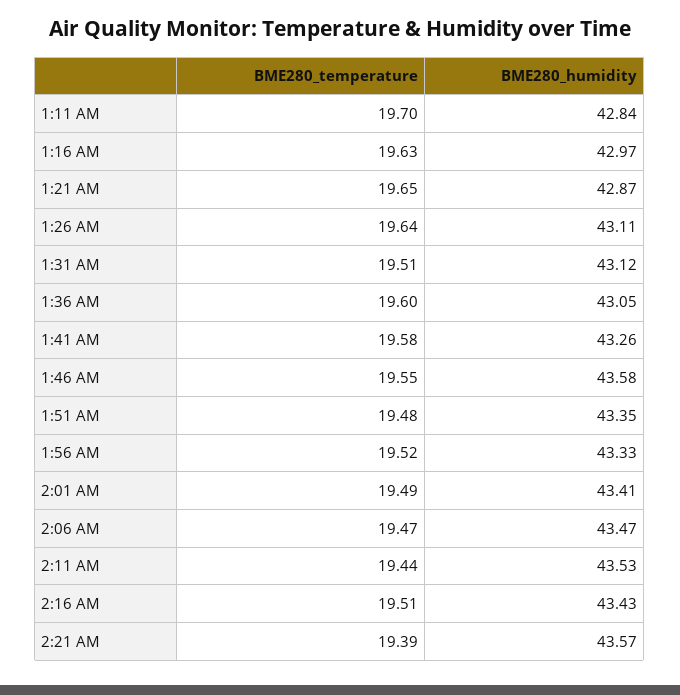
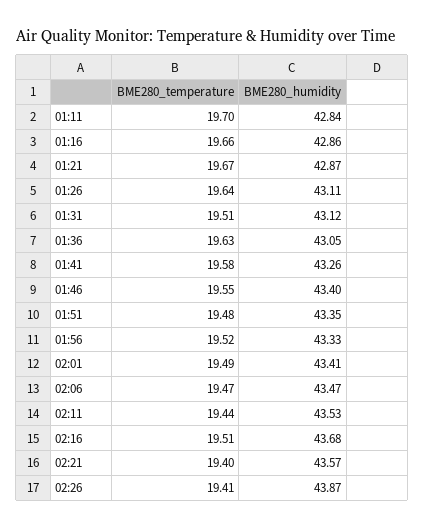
  {
    "BME280_temperature": {
      "1:11 AM": 19.7,
-     "1:16 AM": 19.63,
+     "1:16 AM": 19.66,
-     "1:21 AM": 19.65,
+     "1:21 AM": 19.67,
      "1:26 AM": 19.64,
      "1:31 AM": 19.51,
-     "1:36 AM": 19.6,
+     "1:36 AM": 19.63,
      "1:41 AM": 19.58,
      "1:46 AM": 19.55,
      "1:51 AM": 19.48,
      "1:56 AM": 19.52,
      "2:01 AM": 19.49,
      "2:06 AM": 19.47,
      "2:11 AM": 19.44,
      "2:16 AM": 19.51,
-     "2:21 AM": 19.39
+     "2:21 AM": 19.4,
+     "02:26": 19.41
    },
    "BME280_humidity": {
      "1:11 AM": 42.84,
-     "1:16 AM": 42.97,
+     "1:16 AM": 42.86,
      "1:21 AM": 42.87,
      "1:26 AM": 43.11,
      "1:31 AM": 43.12,
      "1:36 AM": 43.05,
      "1:41 AM": 43.26,
-     "1:46 AM": 43.58,
+     "1:46 AM": 43.4,
      "1:51 AM": 43.35,
      "1:56 AM": 43.33,
      "2:01 AM": 43.41,
      "2:06 AM": 43.47,
      "2:11 AM": 43.53,
-     "2:16 AM": 43.43,
+     "2:16 AM": 43.68,
-     "2:21 AM": 43.57
+     "2:21 AM": 43.57,
+     "02:26": 43.87
    }
  }

